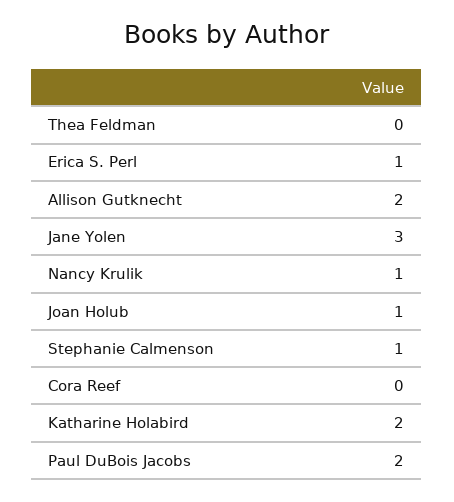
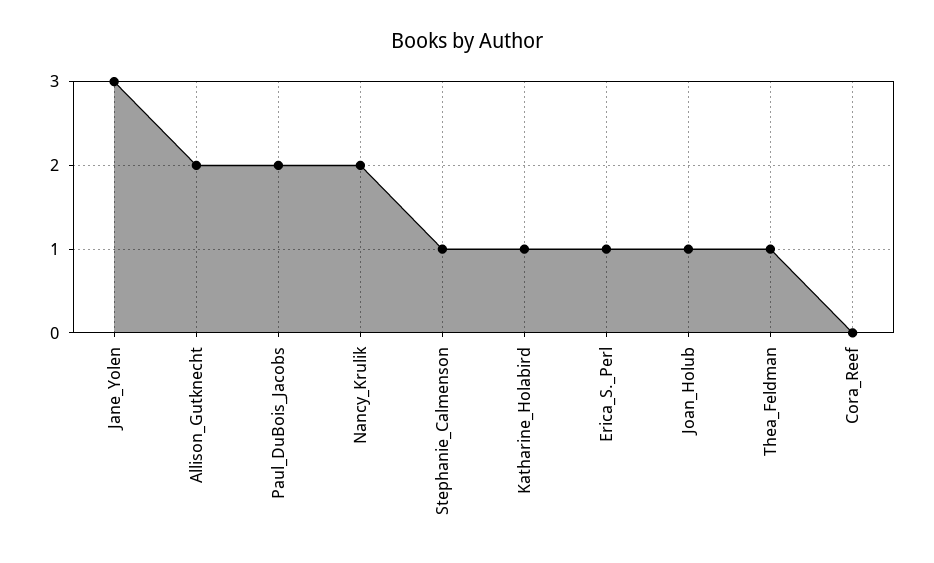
  {
-   "Thea Feldman": 0,
+   "Thea Feldman": 1,
    "Erica S. Perl": 1,
    "Allison Gutknecht": 2,
    "Jane Yolen": 3,
-   "Nancy Krulik": 1,
+   "Nancy Krulik": 2,
    "Joan Holub": 1,
    "Stephanie Calmenson": 1,
    "Cora Reef": 0,
-   "Katharine Holabird": 2,
+   "Katharine Holabird": 1,
    "Paul DuBois Jacobs": 2
  }

